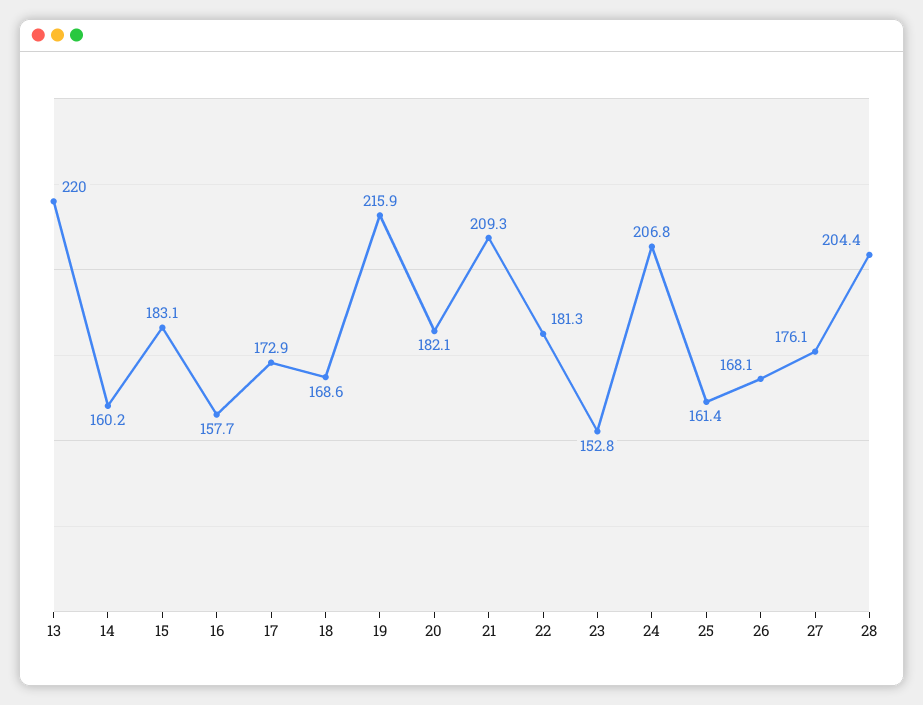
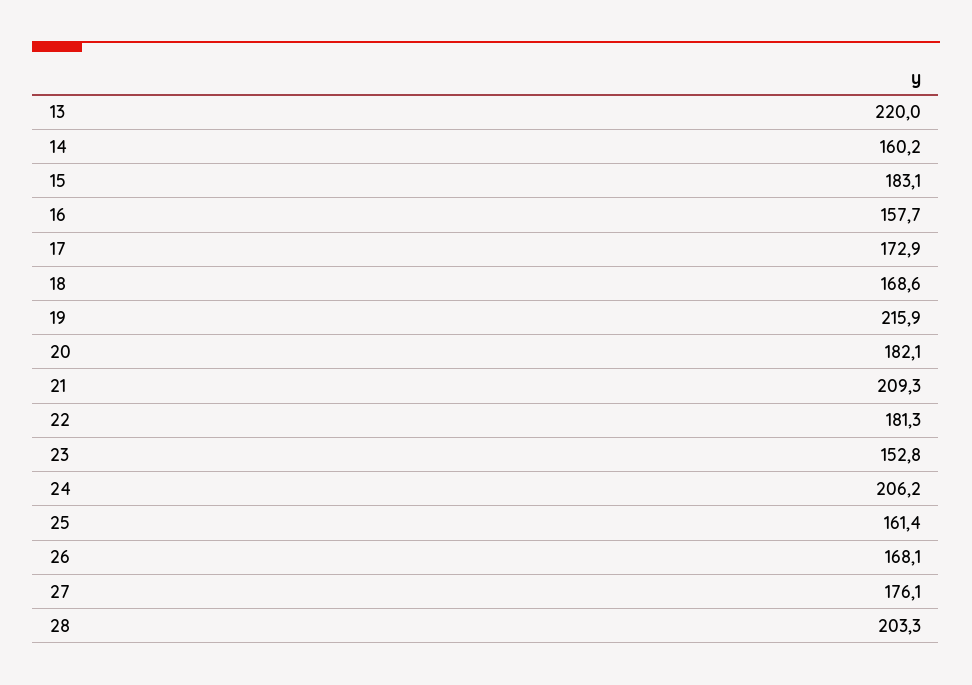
  {
    "13": 220,
    "14": 160.2,
    "15": 183.1,
    "16": 157.7,
    "17": 172.9,
    "18": 168.6,
    "19": 215.9,
    "20": 182.1,
    "21": 209.3,
    "22": 181.3,
    "23": 152.8,
-   "24": 206.8,
+   "24": 206.2,
    "25": 161.4,
    "26": 168.1,
    "27": 176.1,
-   "28": 204.4
+   "28": 203.3
  }

